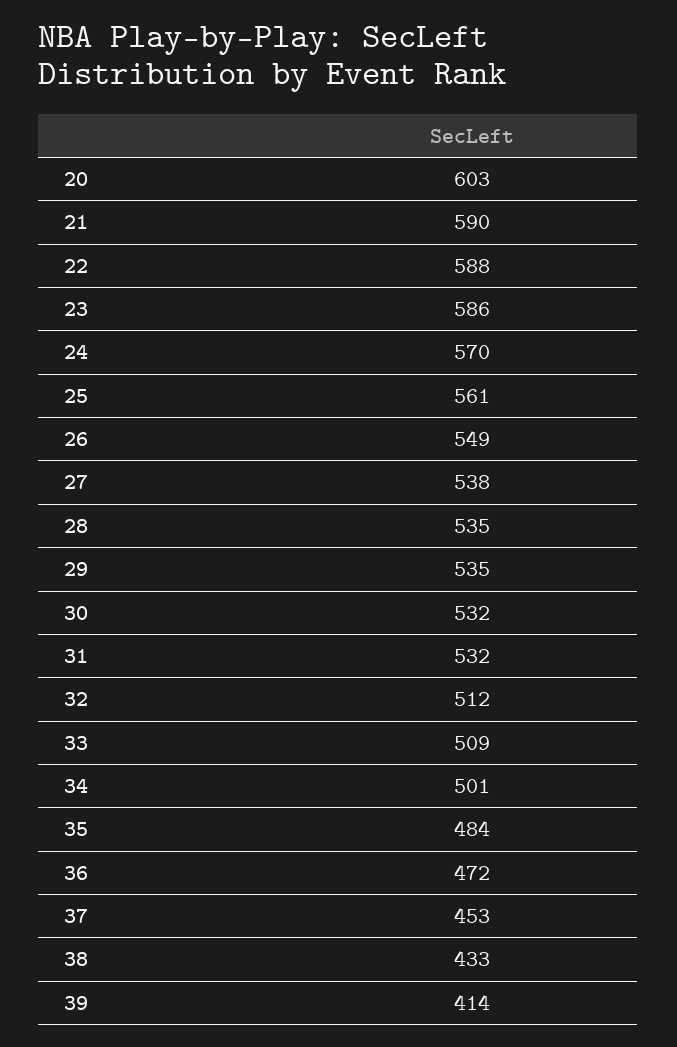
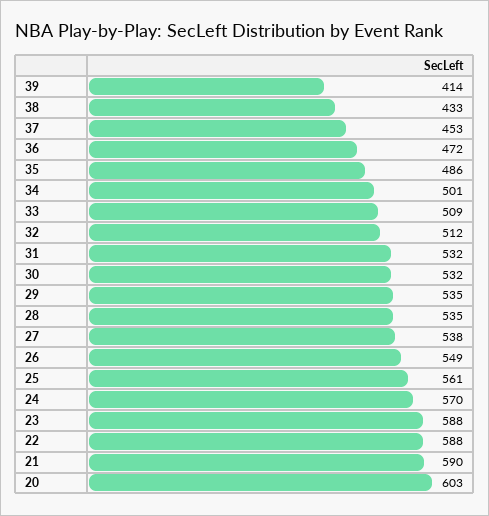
  {
    "20": 603,
    "21": 590,
    "22": 588,
-   "23": 586,
+   "23": 588,
    "24": 570,
    "25": 561,
    "26": 549,
    "27": 538,
    "28": 535,
    "29": 535,
    "30": 532,
    "31": 532,
    "32": 512,
    "33": 509,
    "34": 501,
-   "35": 484,
+   "35": 486,
    "36": 472,
    "37": 453,
    "38": 433,
    "39": 414
  }

